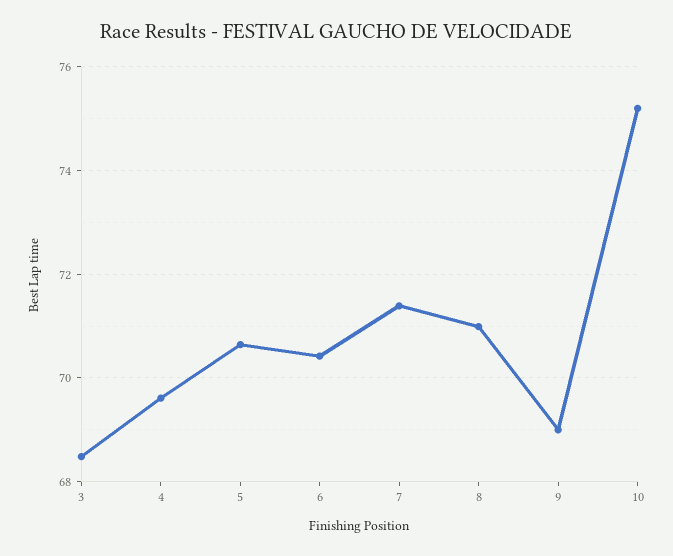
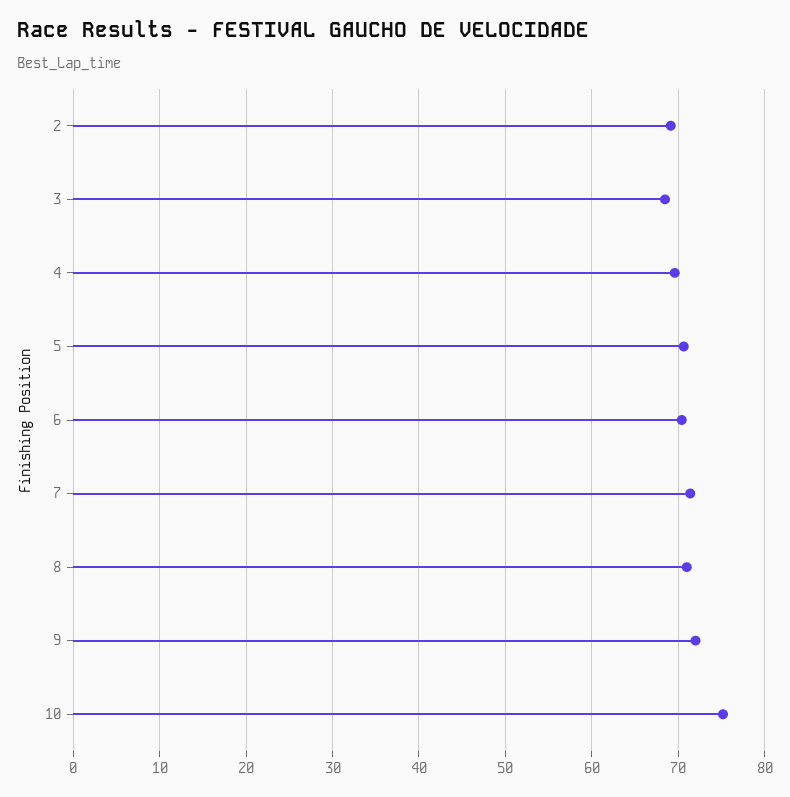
  {
    "3": 68.4,
    "4": 69.6,
    "5": 70.6,
    "6": 70.4,
    "7": 71.4,
    "8": 71,
-   "9": 69,
+   "9": 72,
-   "10": 75.2
+   "10": 75.2,
+   "2": 69
  }

